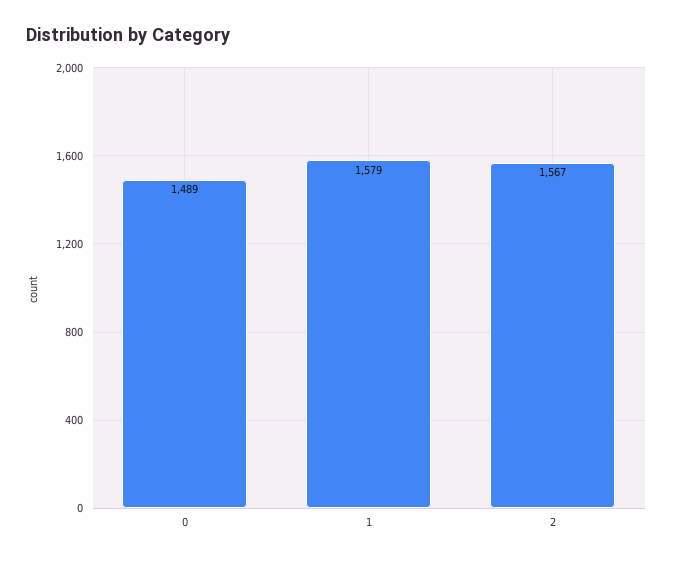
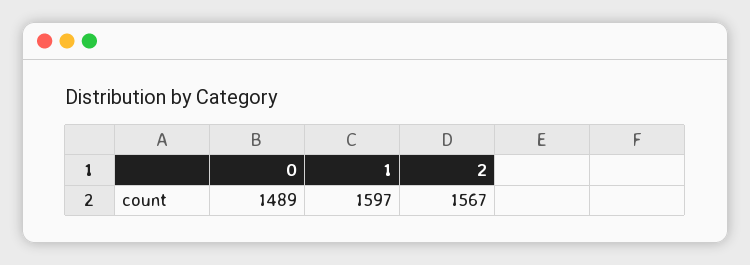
  {
    "0": 1489,
-   "1": 1579,
+   "1": 1597,
    "2": 1567
  }

